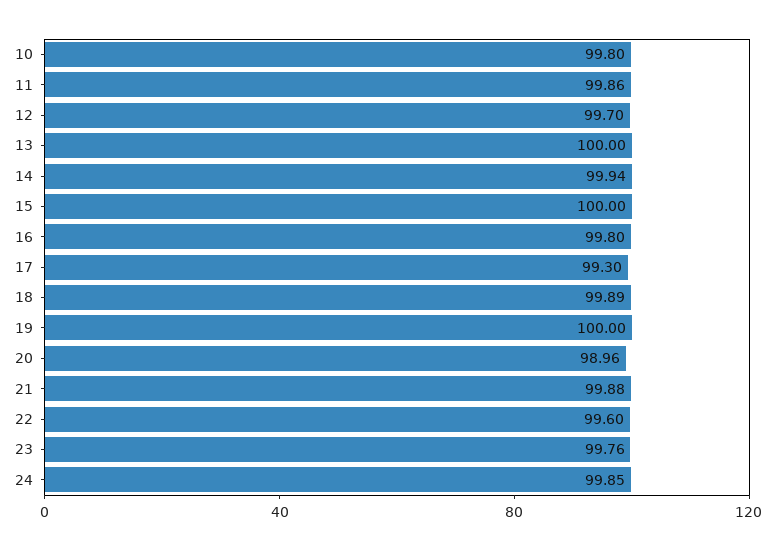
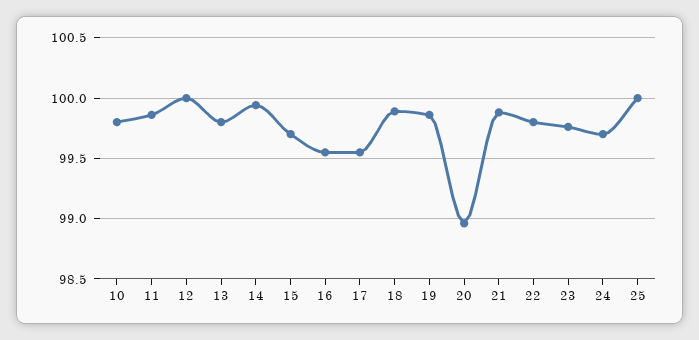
  {
    "10": 99.8,
    "11": 99.86,
-   "12": 99.7,
+   "12": 100,
-   "13": 100,
+   "13": 99.8,
    "14": 99.94,
-   "15": 100,
+   "15": 99.7,
-   "16": 99.8,
+   "16": 99.55,
-   "17": 99.3,
+   "17": 99.55,
    "18": 99.89,
-   "19": 100,
+   "19": 99.85,
    "20": 98.96,
    "21": 99.88,
-   "22": 99.6,
+   "22": 99.8,
    "23": 99.76,
-   "24": 99.85
+   "24": 99.7,
+   "25": 100
  }

